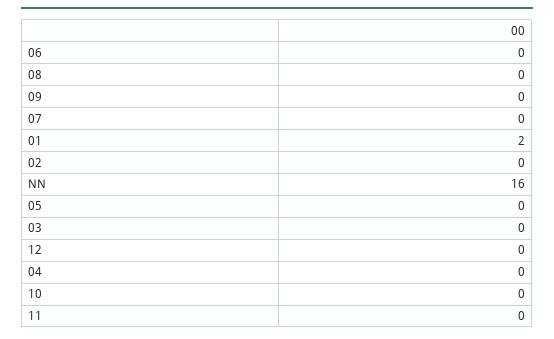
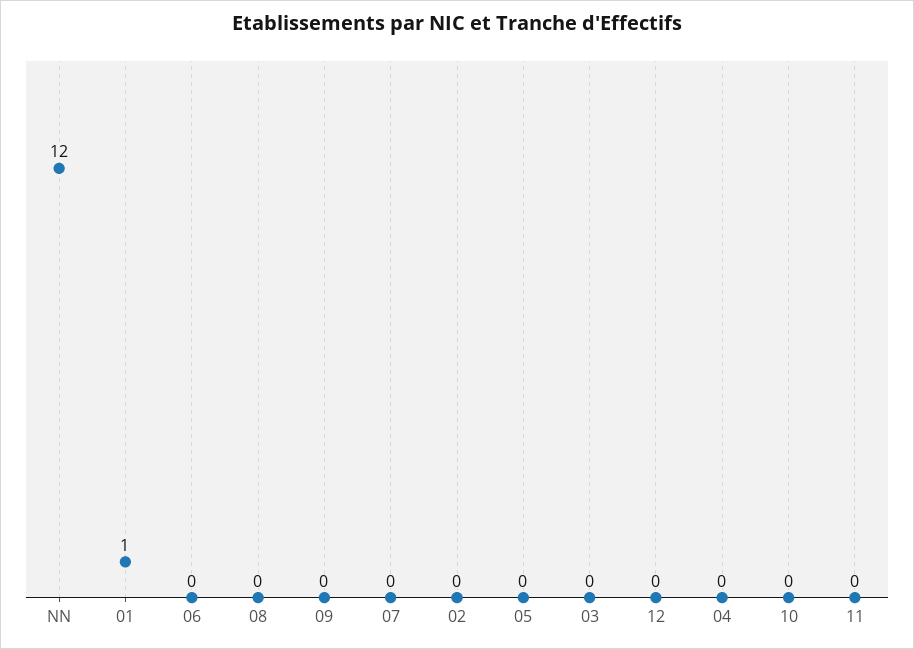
  {
    "06": 0,
    "08": 0,
    "09": 0,
    "07": 0,
-   "01": 2,
+   "01": 1,
    "02": 0,
-   "NN": 16,
+   "NN": 12,
    "05": 0,
    "03": 0,
    "12": 0,
    "04": 0,
    "10": 0,
    "11": 0
  }

